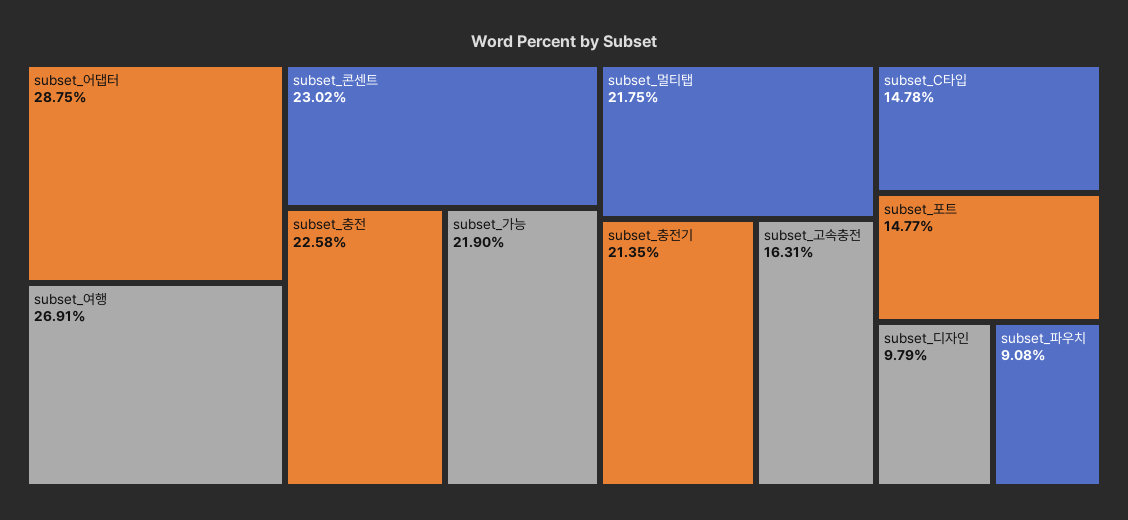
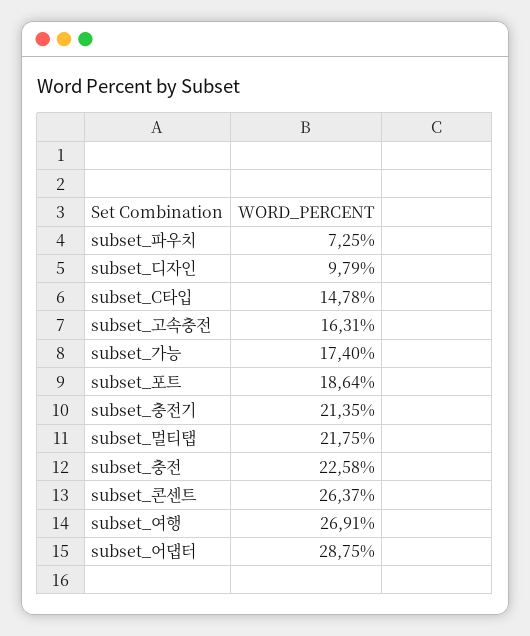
  {
    "subset_어댑터": 28.75,
    "subset_여행": 26.91,
-   "subset_콘센트": 23.02,
+   "subset_콘센트": 26.37,
    "subset_충전": 22.58,
-   "subset_가능": 21.9,
+   "subset_가능": 17.4,
    "subset_멀티탭": 21.75,
    "subset_충전기": 21.35,
    "subset_고속충전": 16.31,
    "subset_C타입": 14.78,
-   "subset_포트": 14.77,
+   "subset_포트": 18.64,
    "subset_디자인": 9.79,
-   "subset_파우치": 9.08
+   "subset_파우치": 7.25
  }

